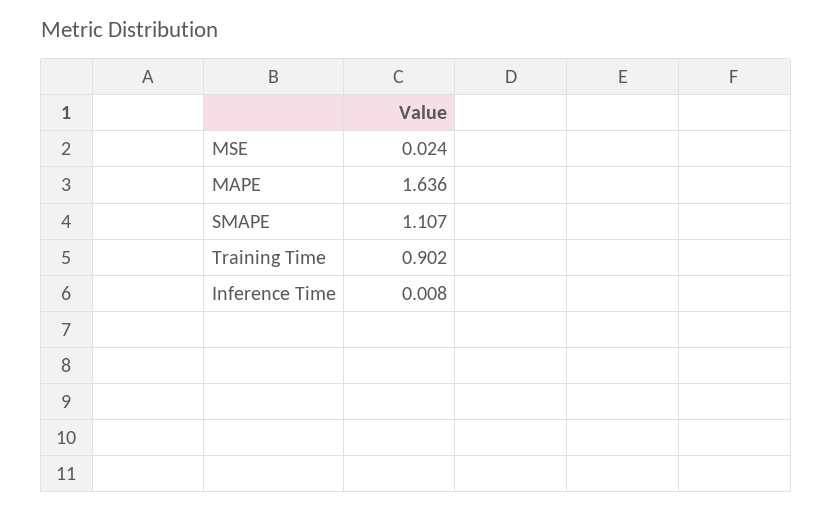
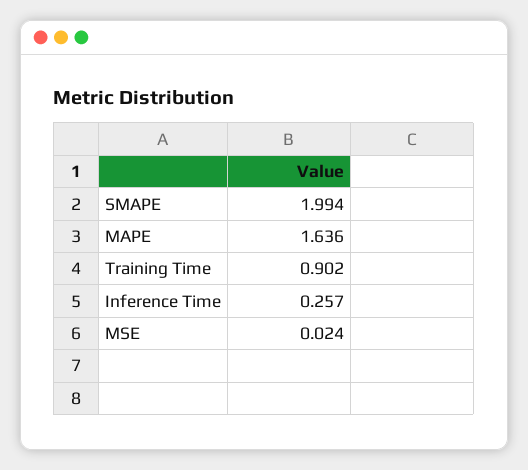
  {
    "MSE": 0.024,
    "MAPE": 1.636,
-   "SMAPE": 1.107,
+   "SMAPE": 1.994,
    "Training Time": 0.902,
-   "Inference Time": 0.008
+   "Inference Time": 0.257
  }

